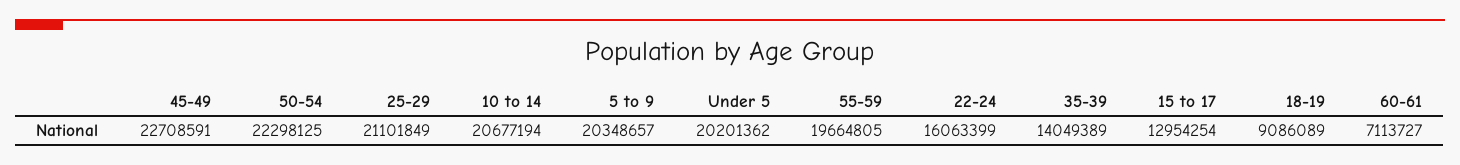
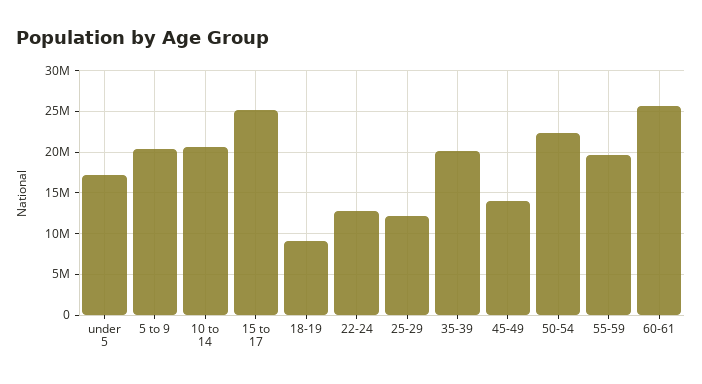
  {
-   "45-49": 22708591,
+   "45-49": 14000000,
    "50-54": 22298125,
-   "25-29": 21101849,
+   "25-29": 12000000,
    "10 to 14": 20677194,
    "5 to 9": 20348657,
-   "Under 5": 20201362,
+   "Under 5": 17000000,
    "55-59": 19664805,
-   "22-24": 16063399,
+   "22-24": 13000000,
-   "35-39": 14049389,
+   "35-39": 20000000,
-   "15 to 17": 12954254,
+   "15 to 17": 25000000,
    "18-19": 9086089,
-   "60-61": 7113727
+   "60-61": 26000000
  }

